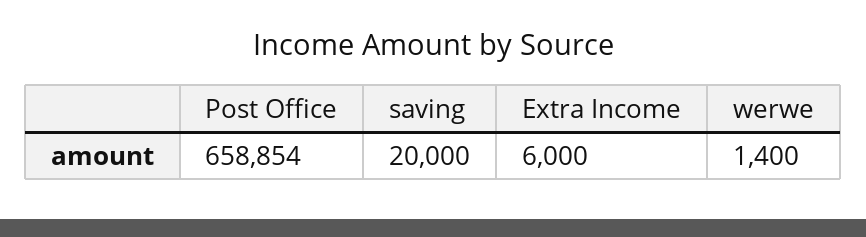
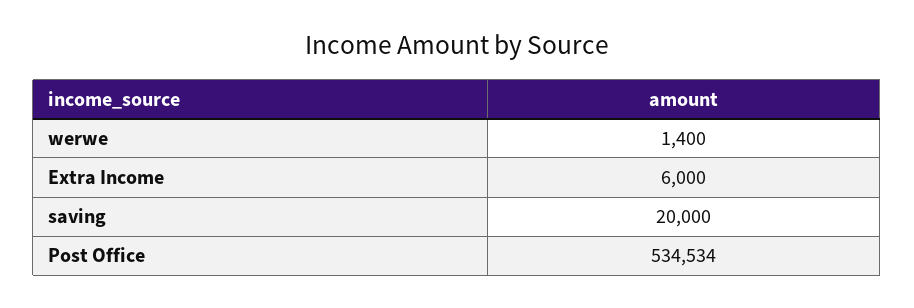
  {
-   "Post Office": 658854,
+   "Post Office": 534534,
    "saving": 20000,
    "Extra Income": 6000,
    "werwe": 1400
  }

